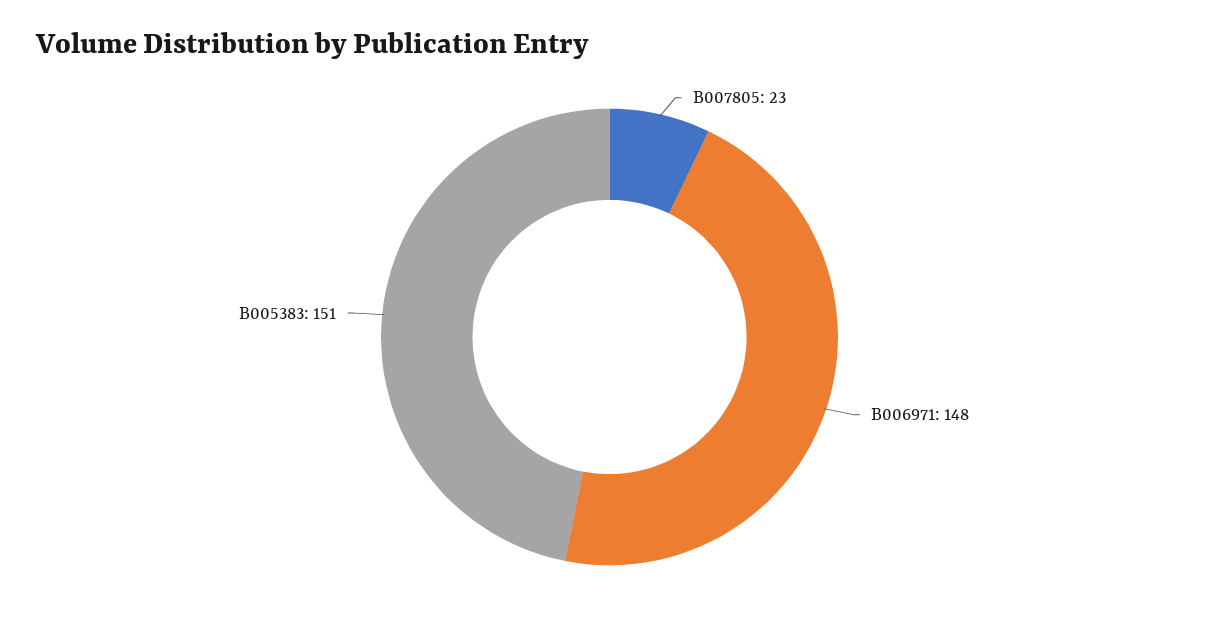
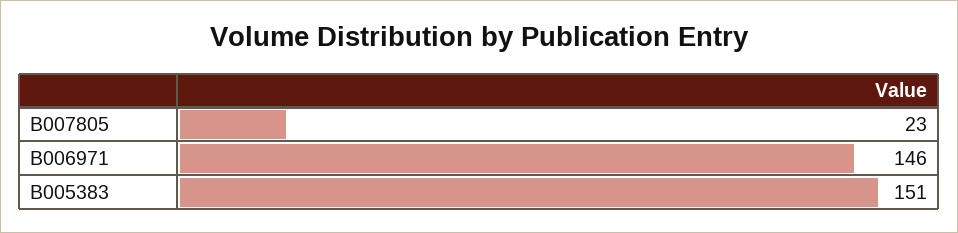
  {
    "B007805": 23,
-   "B006971": 148,
+   "B006971": 146,
    "B005383": 151
  }

